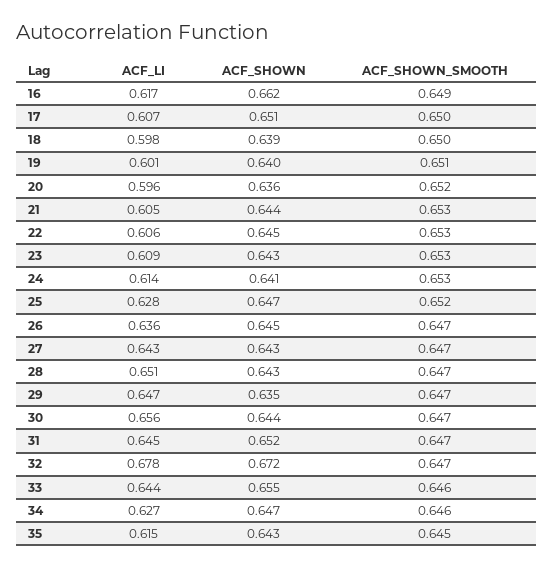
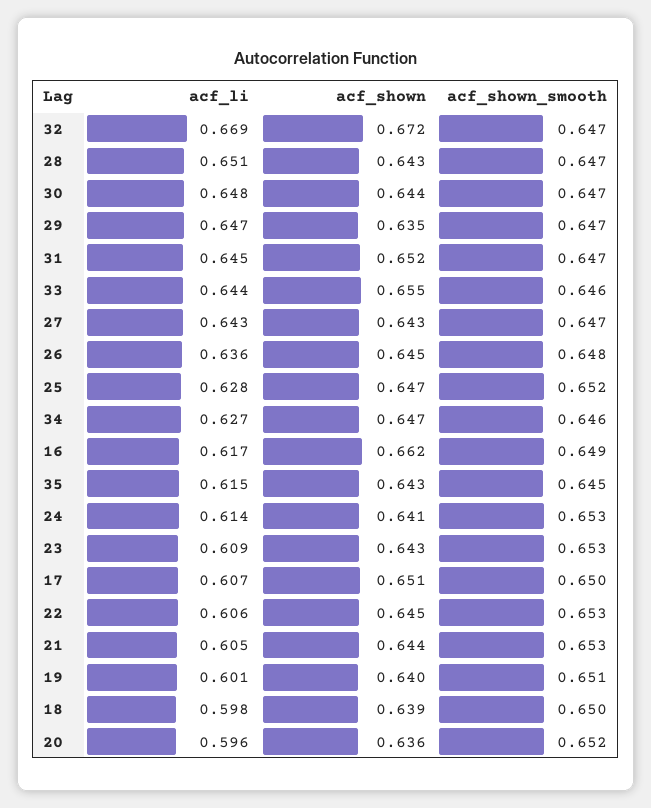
  {
    "ACF_LI": {
      "16": 0.617,
      "17": 0.607,
      "18": 0.598,
      "19": 0.601,
      "20": 0.596,
      "21": 0.605,
      "22": 0.606,
      "23": 0.609,
      "24": 0.614,
      "25": 0.628,
      "26": 0.636,
      "27": 0.643,
      "28": 0.651,
      "29": 0.647,
-     "30": 0.656,
+     "30": 0.648,
      "31": 0.645,
-     "32": 0.678,
+     "32": 0.669,
      "33": 0.644,
      "34": 0.627,
      "35": 0.615
    },
    "ACF_SHOWN": {
      "16": 0.662,
      "17": 0.651,
      "18": 0.639,
      "19": 0.64,
      "20": 0.636,
      "21": 0.644,
      "22": 0.645,
      "23": 0.643,
      "24": 0.641,
      "25": 0.647,
      "26": 0.645,
      "27": 0.643,
      "28": 0.643,
      "29": 0.635,
      "30": 0.644,
      "31": 0.652,
      "32": 0.672,
      "33": 0.655,
      "34": 0.647,
      "35": 0.643
    },
    "ACF_SHOWN_SMOOTH": {
      "16": 0.649,
      "17": 0.65,
      "18": 0.65,
      "19": 0.651,
      "20": 0.652,
      "21": 0.653,
      "22": 0.653,
      "23": 0.653,
      "24": 0.653,
      "25": 0.652,
-     "26": 0.647,
+     "26": 0.648,
      "27": 0.647,
      "28": 0.647,
      "29": 0.647,
      "30": 0.647,
      "31": 0.647,
      "32": 0.647,
      "33": 0.646,
      "34": 0.646,
      "35": 0.645
    }
  }

